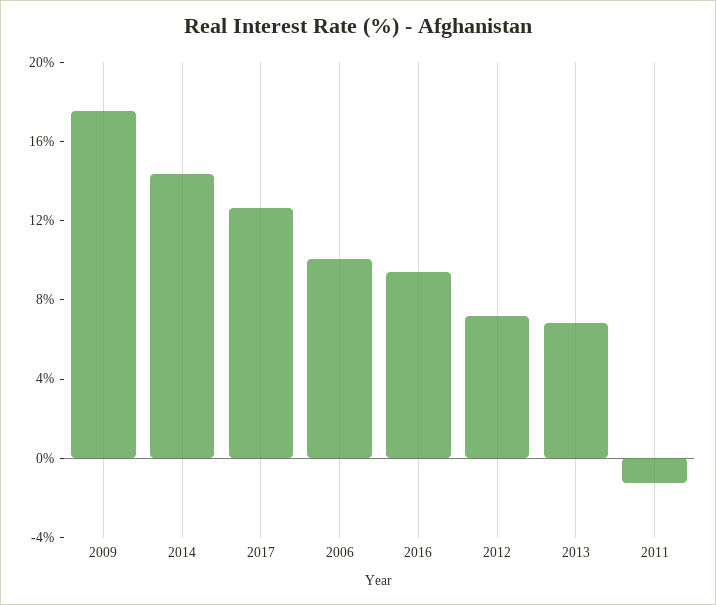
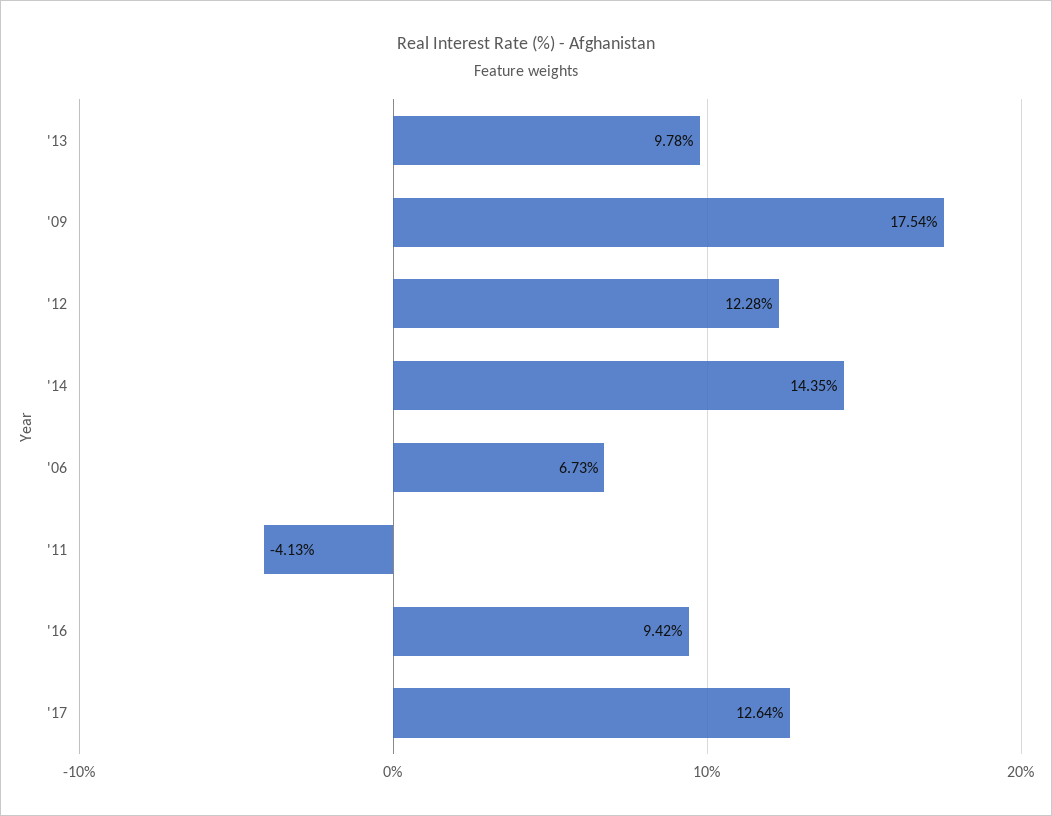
  {
    "2009": 17.54,
    "2014": 14.35,
    "2017": 12.64,
-   "2006": 10,
+   "2006": 6.73,
    "2016": 9.42,
-   "2012": 7,
+   "2012": 12.28,
-   "2013": 7,
+   "2013": 9.78,
-   "2011": -1
+   "2011": -4.13
  }

